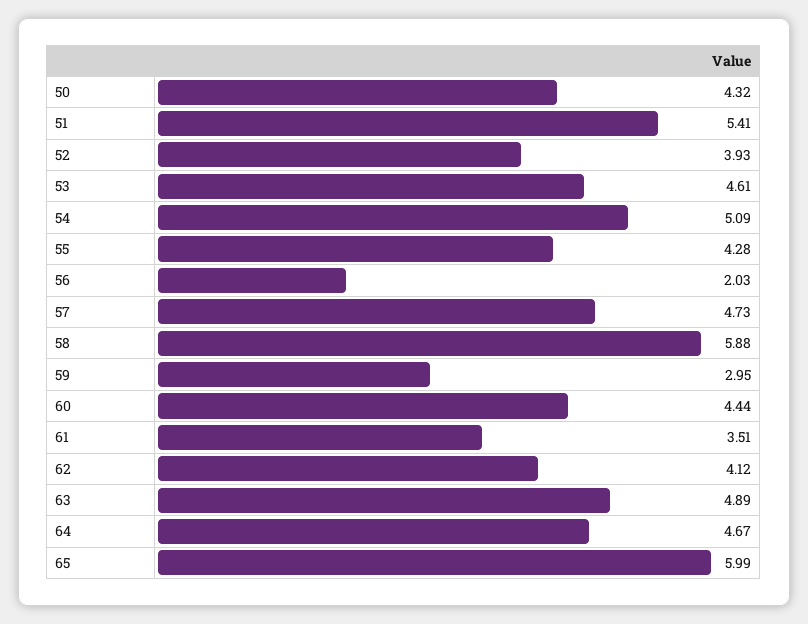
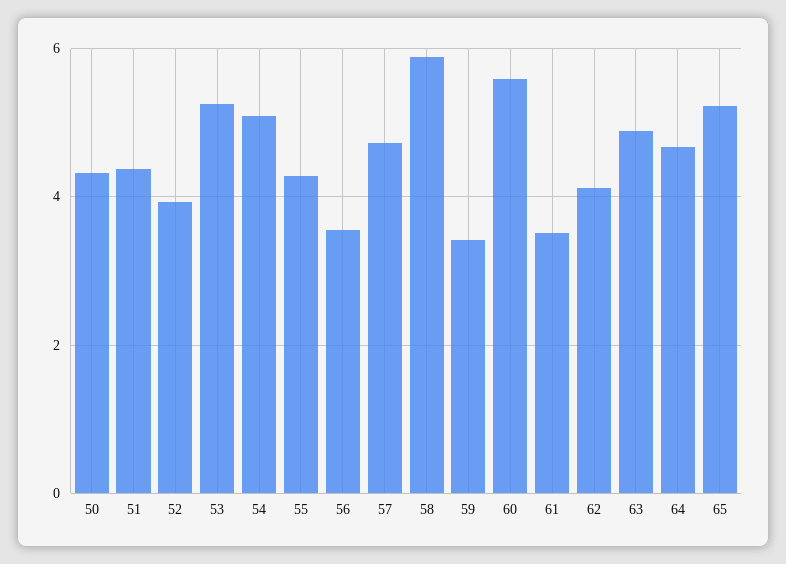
  {
    "50": 4.32,
-   "51": 5.41,
+   "51": 4.4,
    "52": 3.93,
-   "53": 4.61,
+   "53": 5.2,
    "54": 5.09,
    "55": 4.28,
-   "56": 2.03,
+   "56": 3.6,
    "57": 4.73,
    "58": 5.88,
-   "59": 2.95,
+   "59": 3.4,
-   "60": 4.44,
+   "60": 5.6,
    "61": 3.51,
    "62": 4.12,
    "63": 4.89,
    "64": 4.67,
-   "65": 5.99
+   "65": 5.2
  }

